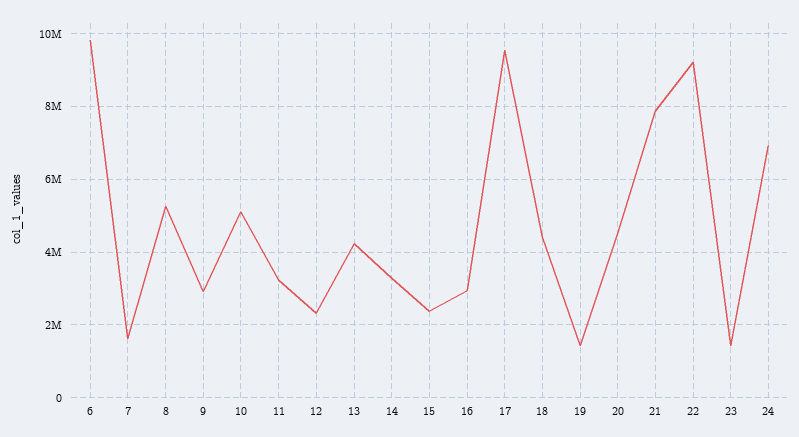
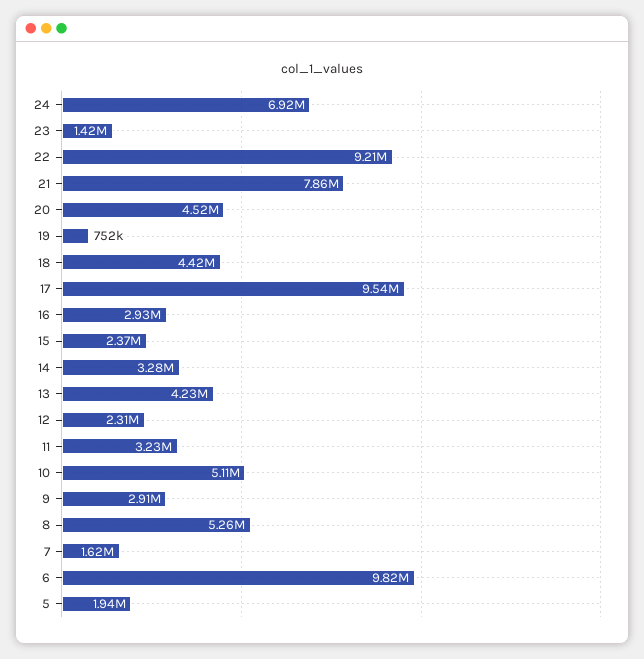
  {
    "6": 9820000,
    "7": 1620000,
    "8": 5260000,
    "9": 2910000,
    "10": 5110000,
    "11": 3230000,
    "12": 2310000,
    "13": 4230000,
    "14": 3280000,
    "15": 2370000,
    "16": 2930000,
    "17": 9540000,
    "18": 4420000,
-   "19": 1400000,
+   "19": 752000,
    "20": 4520000,
    "21": 7860000,
    "22": 9210000,
    "23": 1420000,
-   "24": 6920000
+   "24": 6920000,
+   "5": 1940000
  }

